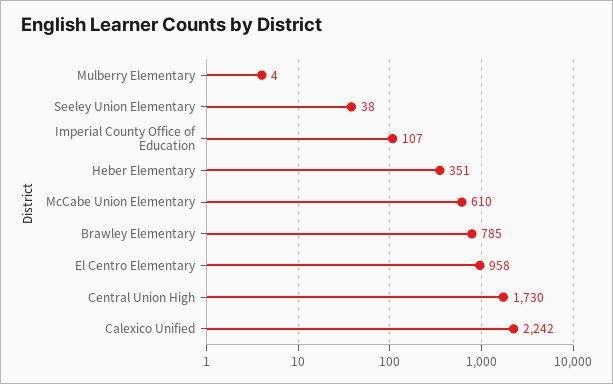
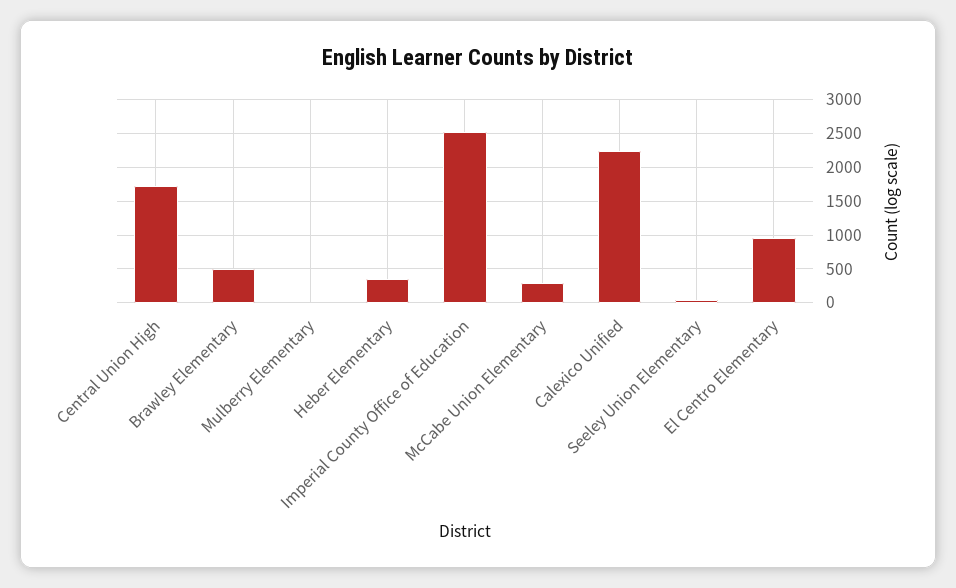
  {
    "Mulberry Elementary": 4,
    "Seeley Union Elementary": 38,
-   "Imperial County Office of Education": 107,
+   "Imperial County Office of Education": 2500,
    "Heber Elementary": 351,
-   "McCabe Union Elementary": 610,
+   "McCabe Union Elementary": 300,
-   "Brawley Elementary": 785,
+   "Brawley Elementary": 500,
    "El Centro Elementary": 958,
    "Central Union High": 1730,
    "Calexico Unified": 2242
  }

